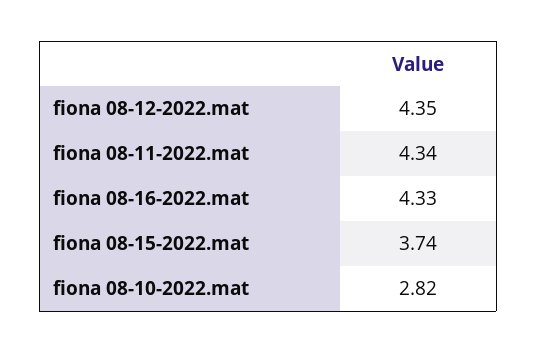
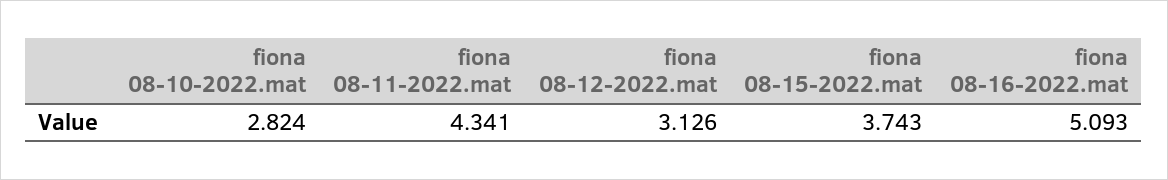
  {
-   "fiona 08-12-2022.mat": 4.35,
+   "fiona 08-12-2022.mat": 3.126,
    "fiona 08-11-2022.mat": 4.341,
-   "fiona 08-16-2022.mat": 4.33,
+   "fiona 08-16-2022.mat": 5.093,
    "fiona 08-15-2022.mat": 3.743,
    "fiona 08-10-2022.mat": 2.824
  }

